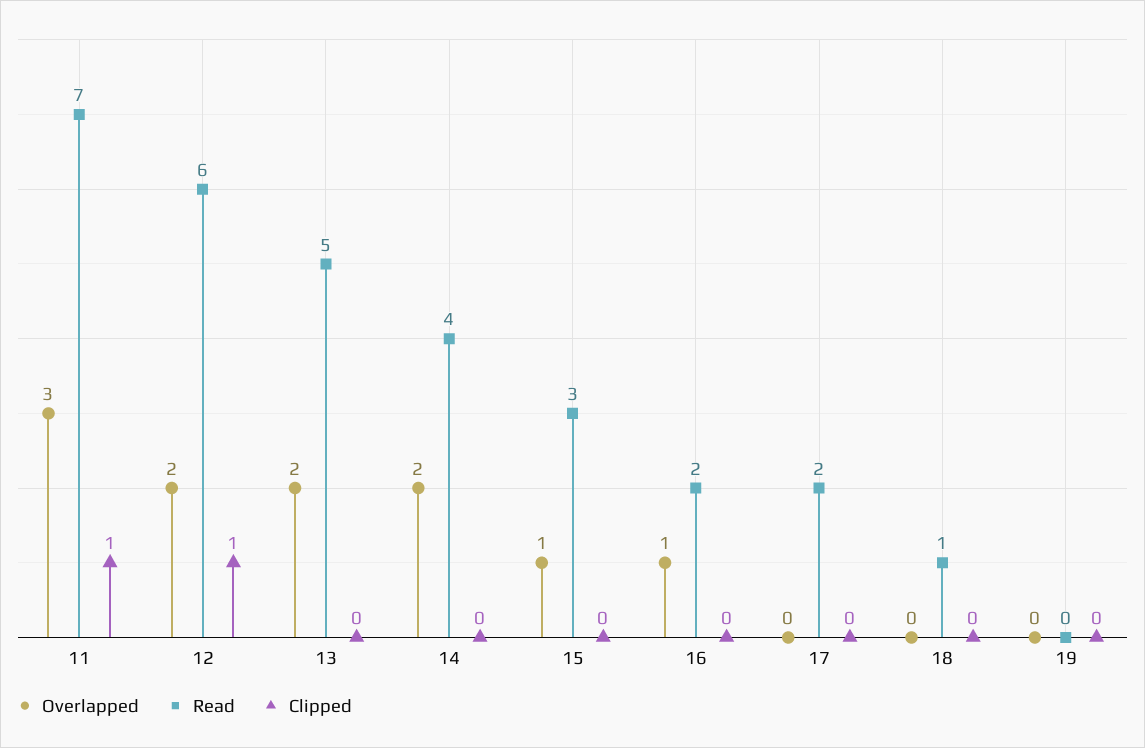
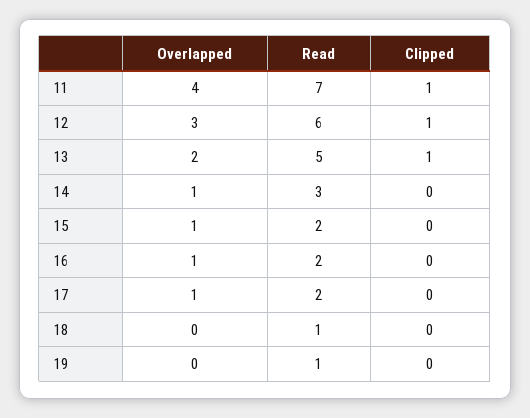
  {
    "Overlapped": {
-     "11": 3,
+     "11": 4,
-     "12": 2,
+     "12": 3,
      "13": 2,
-     "14": 2,
+     "14": 1,
      "15": 1,
      "16": 1,
-     "17": 0,
+     "17": 1,
      "18": 0,
      "19": 0
    },
    "Read": {
      "11": 7,
      "12": 6,
      "13": 5,
-     "14": 4,
+     "14": 3,
-     "15": 3,
+     "15": 2,
      "16": 2,
      "17": 2,
      "18": 1,
-     "19": 0
+     "19": 1
    },
    "Clipped": {
      "11": 1,
      "12": 1,
-     "13": 0,
+     "13": 1,
      "14": 0,
      "15": 0,
      "16": 0,
      "17": 0,
      "18": 0,
      "19": 0
    }
  }

